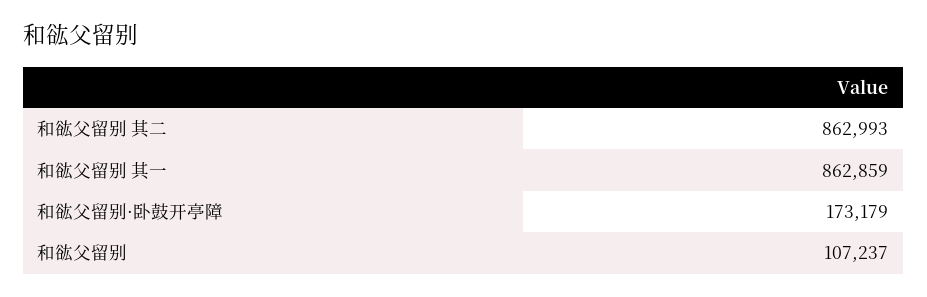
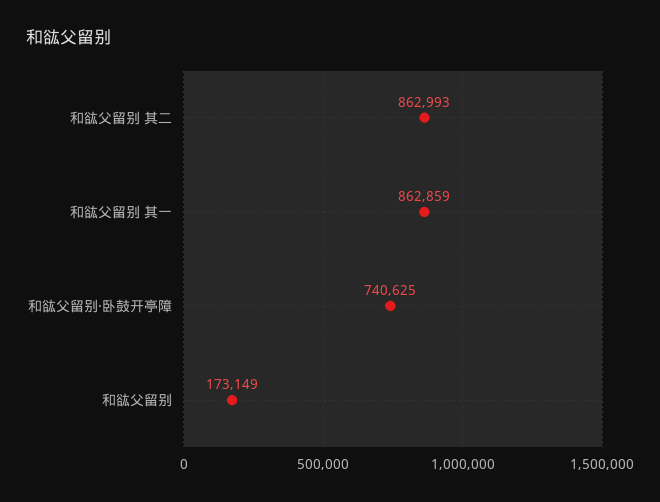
  {
    "和谹父留别 其二": 862993,
    "和谹父留别 其一": 862859,
-   "和谹父留别·卧鼓开亭障": 173179,
+   "和谹父留别·卧鼓开亭障": 740625,
-   "和谹父留别": 107237
+   "和谹父留别": 173149
  }

